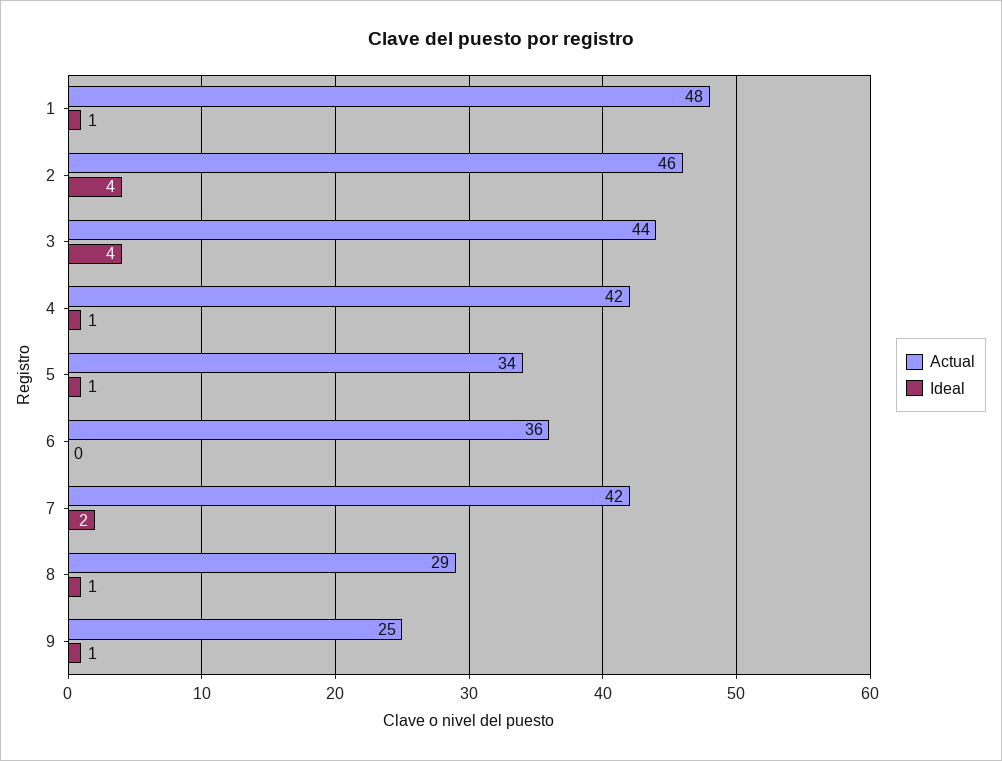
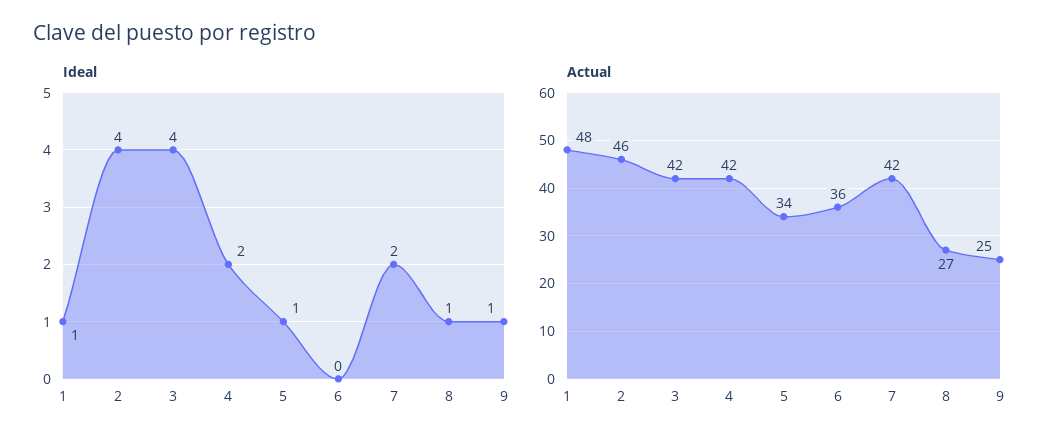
  {
    "Actual": {
      "1": 48,
      "2": 46,
-     "3": 44,
+     "3": 42,
      "4": 42,
      "5": 34,
      "6": 36,
      "7": 42,
-     "8": 29,
+     "8": 27,
      "9": 25
    },
    "Ideal": {
      "1": 1,
      "2": 4,
      "3": 4,
-     "4": 1,
+     "4": 2,
      "5": 1,
      "6": 0,
      "7": 2,
      "8": 1,
      "9": 1
    }
  }

